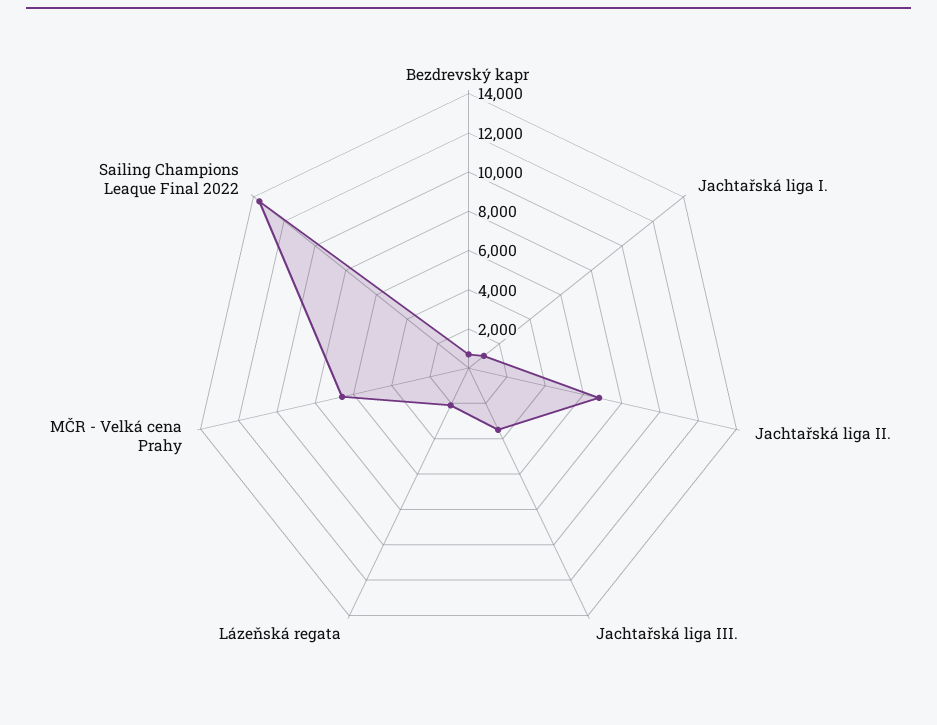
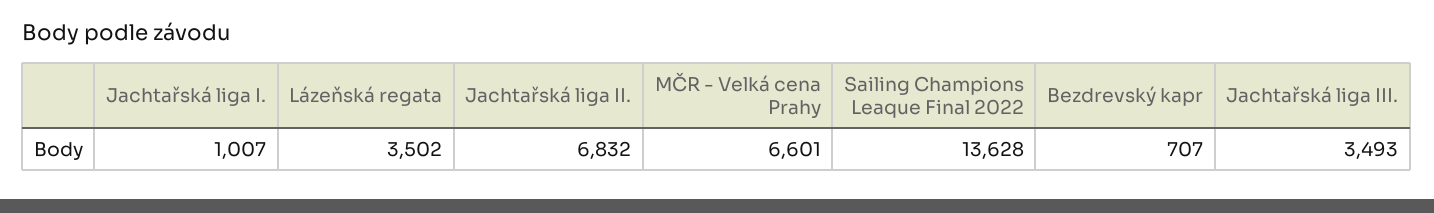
  {
    "Bezdrevský kapr": 707,
    "Jachtařská liga I.": 1007,
    "Jachtařská liga II.": 6832,
    "Jachtařská liga III.": 3493,
-   "Lázeňská regata": 2000,
+   "Lázeňská regata": 3502,
    "MČR - Velká cena Prahy": 6601,
    "Sailing Champions Leaque Final 2022": 13628
  }

